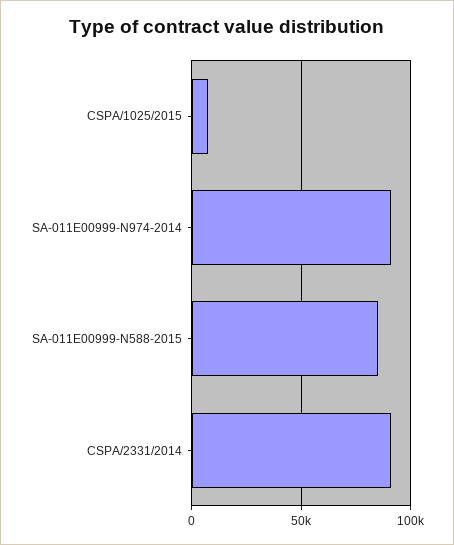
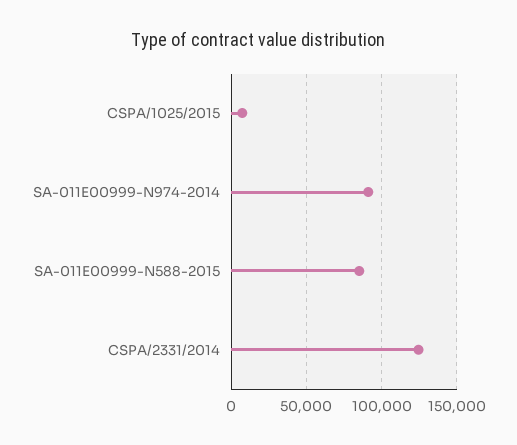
  {
    "CSPA/1025/2015": 5000,
    "SA-011E00999-N974-2014": 90000,
    "SA-011E00999-N588-2015": 85000,
-   "CSPA/2331/2014": 90000
+   "CSPA/2331/2014": 125000
  }

